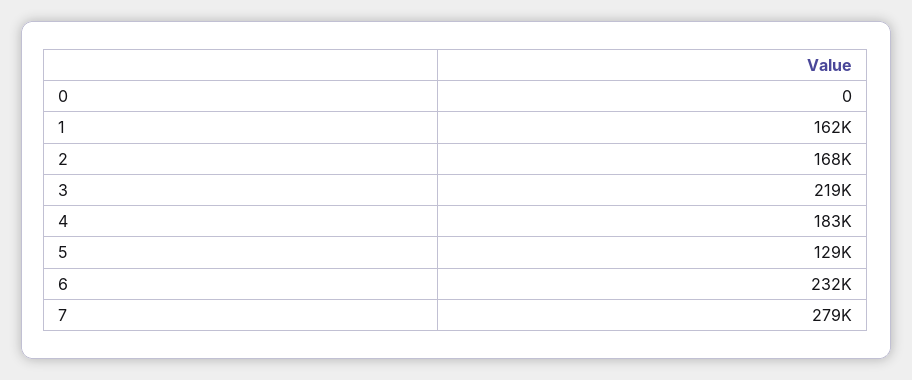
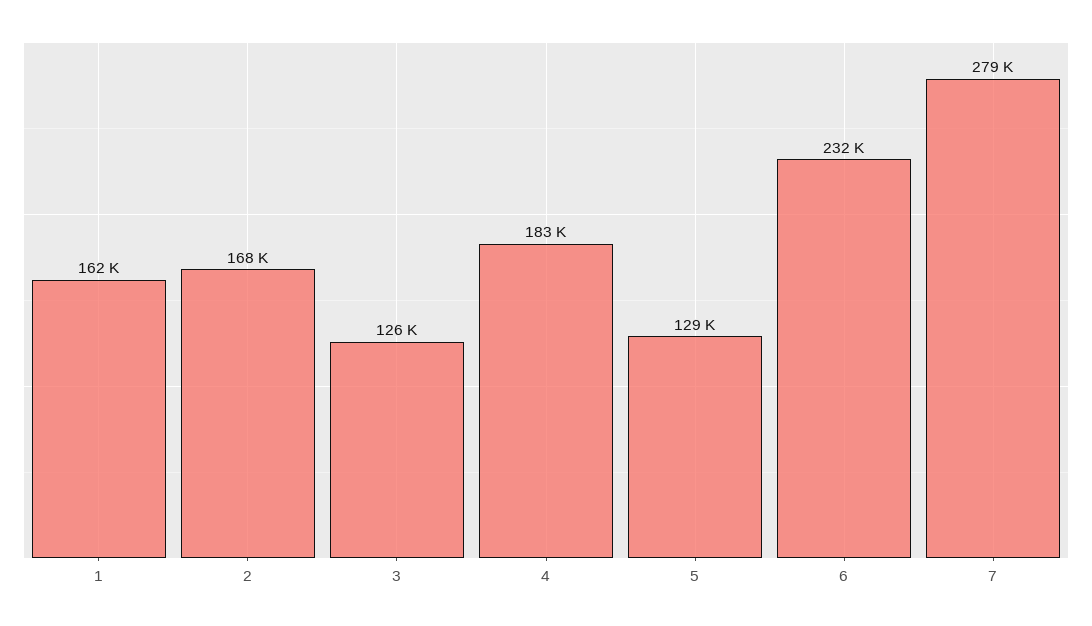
  {
-   "0": 0,
    "1": 162000,
    "2": 168000,
-   "3": 219000,
+   "3": 126000,
    "4": 183000,
    "5": 129000,
    "6": 232000,
    "7": 279000
  }

